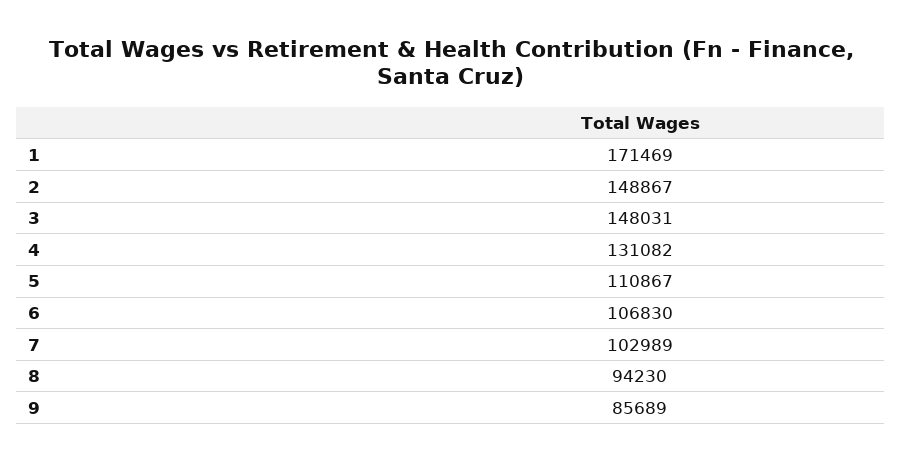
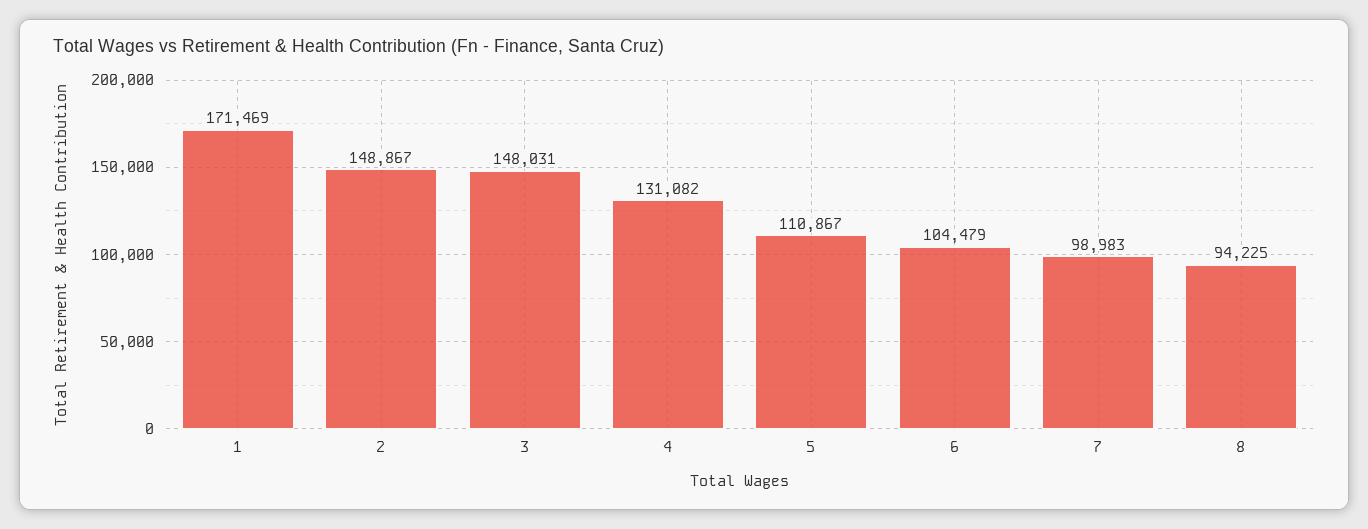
  {
    "1": 171469,
    "2": 148867,
    "3": 148031,
    "4": 131082,
    "5": 110867,
-   "6": 106830,
+   "6": 104479,
-   "7": 102989,
+   "7": 98983,
-   "8": 94230,
+   "8": 94225
-   "9": 85689
  }

